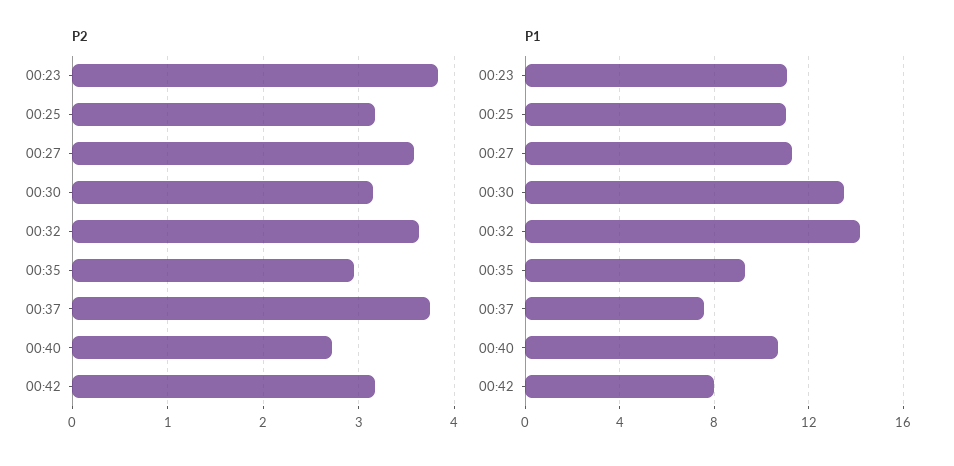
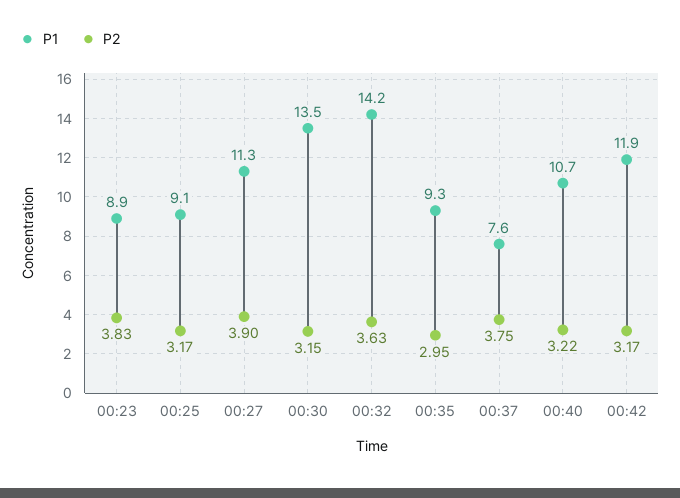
  {
    "P2": {
      "00:23": 3.83,
      "00:25": 3.17,
-     "00:27": 3.6,
+     "00:27": 3.9,
      "00:30": 3.15,
      "00:32": 3.63,
      "00:35": 2.95,
      "00:37": 3.75,
-     "00:40": 2.7,
+     "00:40": 3.22,
      "00:42": 3.17
    },
    "P1": {
-     "00:23": 11,
+     "00:23": 8.9,
-     "00:25": 11,
+     "00:25": 9.1,
      "00:27": 11.3,
      "00:30": 13.5,
      "00:32": 14.2,
      "00:35": 9.3,
      "00:37": 7.6,
      "00:40": 10.7,
-     "00:42": 8
+     "00:42": 11.9
    }
  }

